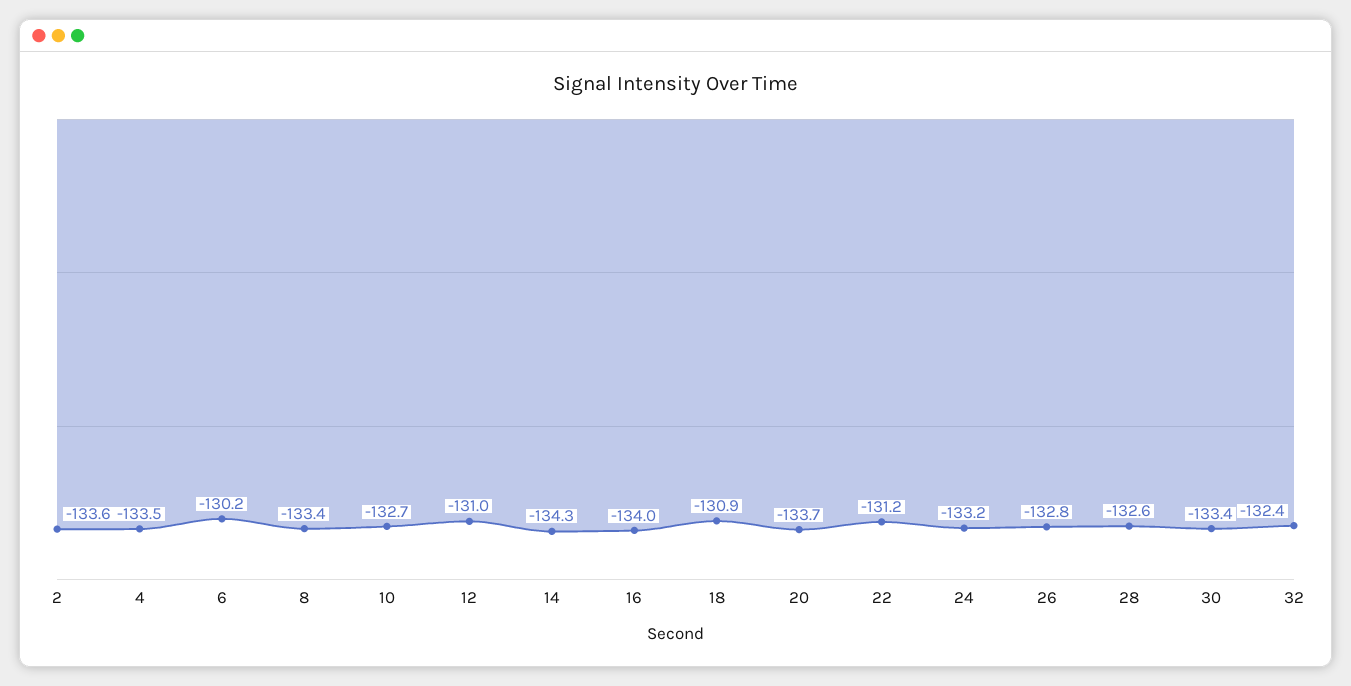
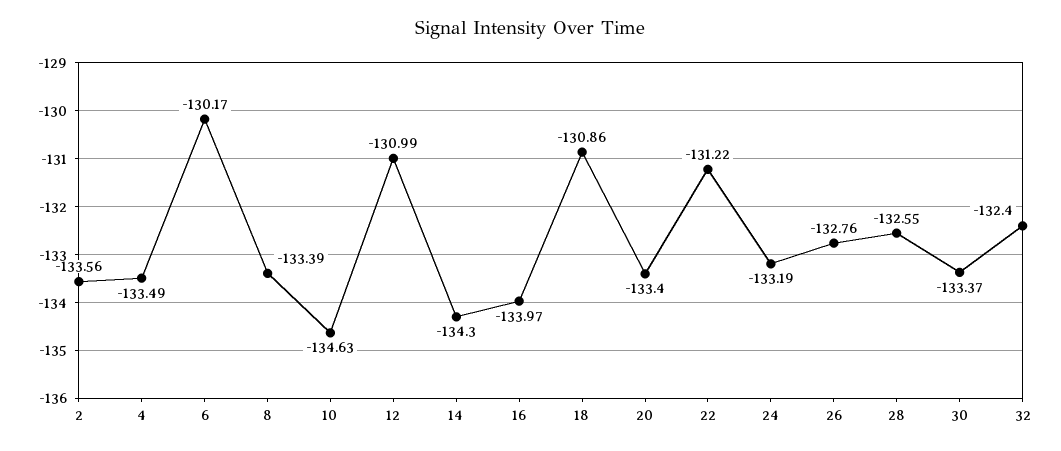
  {
    "2": -133.56,
    "4": -133.49,
    "6": -130.17,
    "8": -133.39,
-   "10": -132.7,
+   "10": -134.63,
    "12": -130.99,
    "14": -134.3,
    "16": -133.97,
    "18": -130.86,
-   "20": -133.7,
+   "20": -133.4,
    "22": -131.22,
    "24": -133.19,
    "26": -132.76,
    "28": -132.55,
    "30": -133.37,
    "32": -132.4
  }

